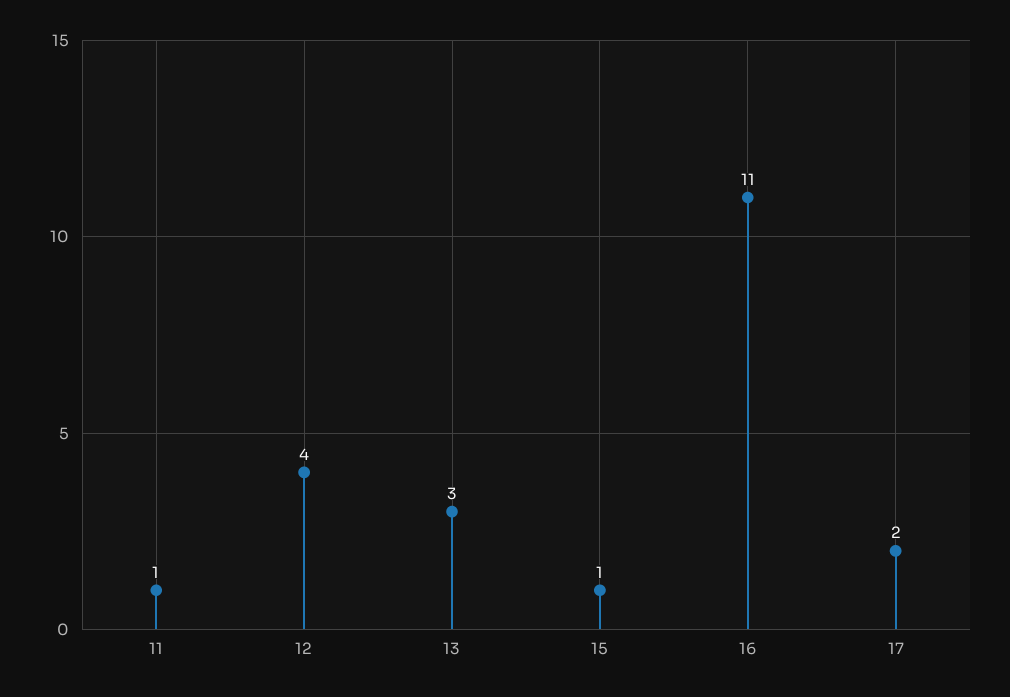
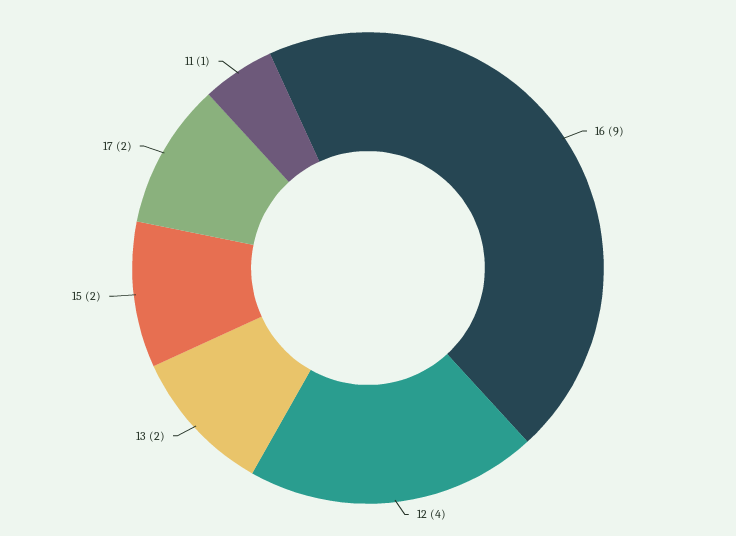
  {
    "11": 1,
    "12": 4,
-   "13": 3,
+   "13": 2,
-   "15": 1,
+   "15": 2,
-   "16": 11,
+   "16": 9,
    "17": 2
  }

